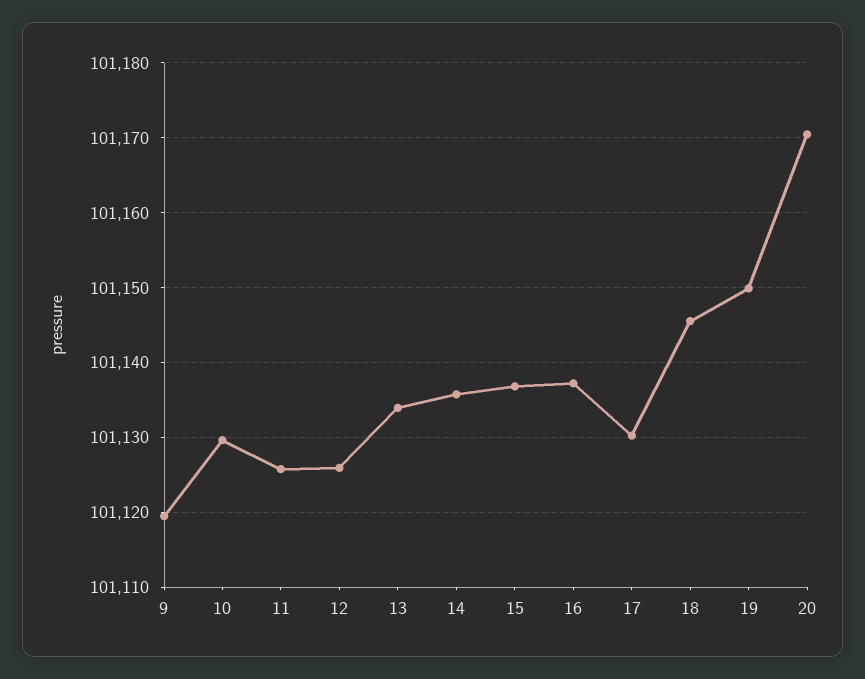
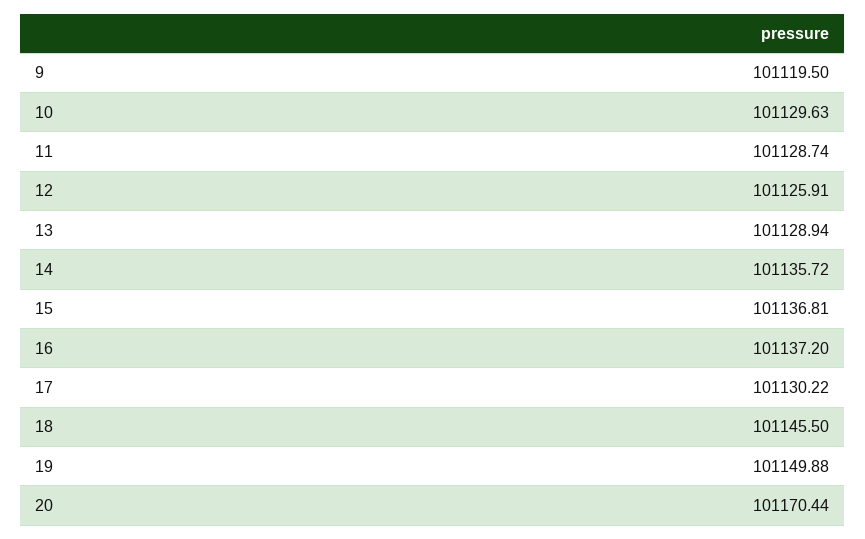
  {
    "9": 101119.5,
    "10": 101129.63,
-   "11": 101126,
+   "11": 101128.74,
    "12": 101125.91,
-   "13": 101134,
+   "13": 101128.94,
    "14": 101135.72,
    "15": 101136.81,
    "16": 101137.2,
    "17": 101130.22,
    "18": 101145.5,
    "19": 101149.88,
    "20": 101170.44
  }

